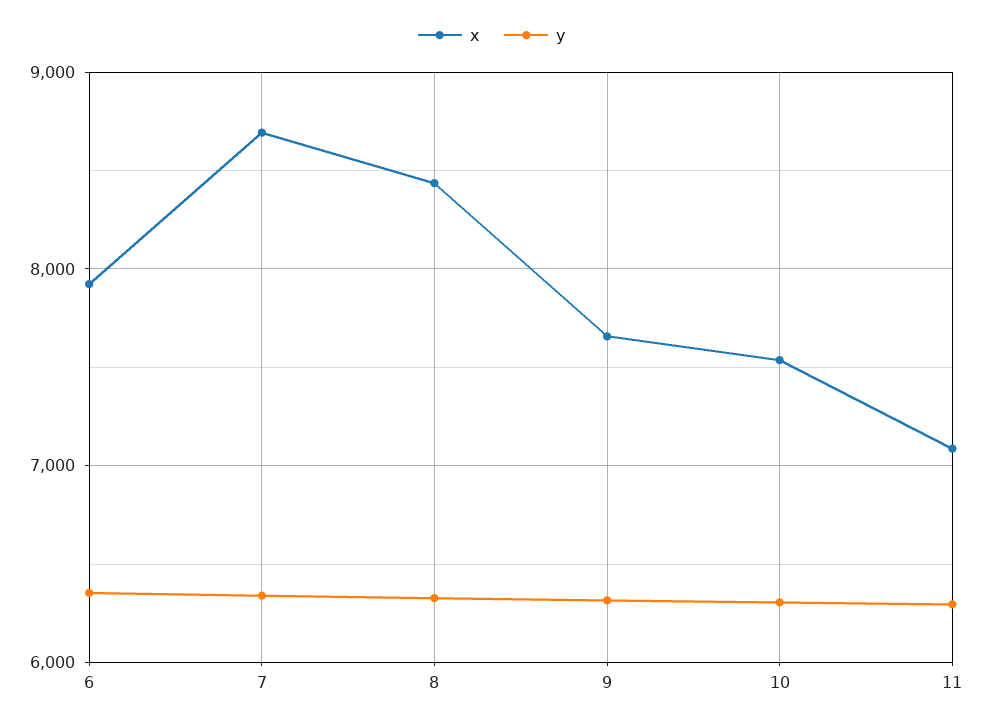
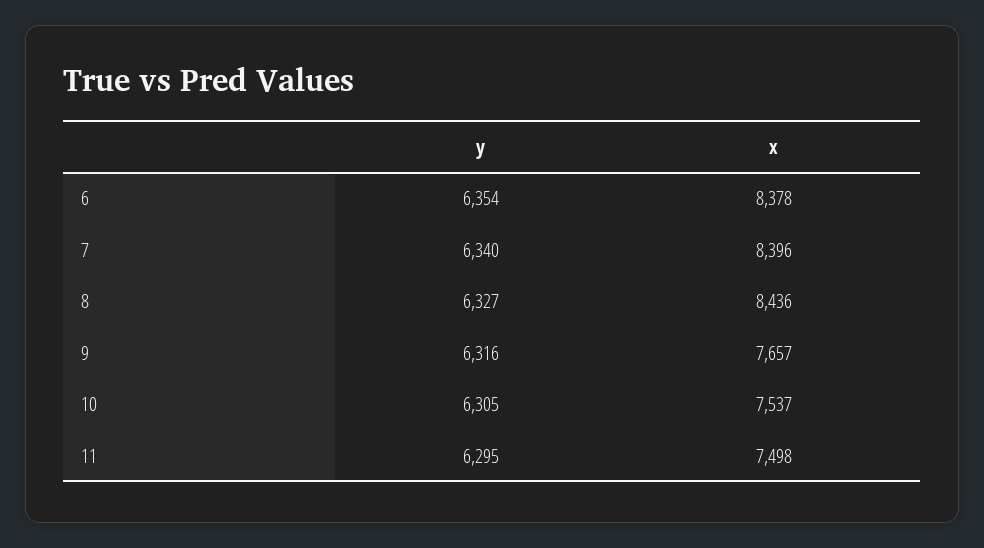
  {
    "x": {
-     "6": 7900,
+     "6": 8378,
-     "7": 8700,
+     "7": 8396,
      "8": 8436,
      "9": 7657,
      "10": 7537,
-     "11": 7100
+     "11": 7498
    },
    "y": {
      "6": 6354,
      "7": 6340,
      "8": 6327,
      "9": 6316,
      "10": 6305,
      "11": 6295
    }
  }

